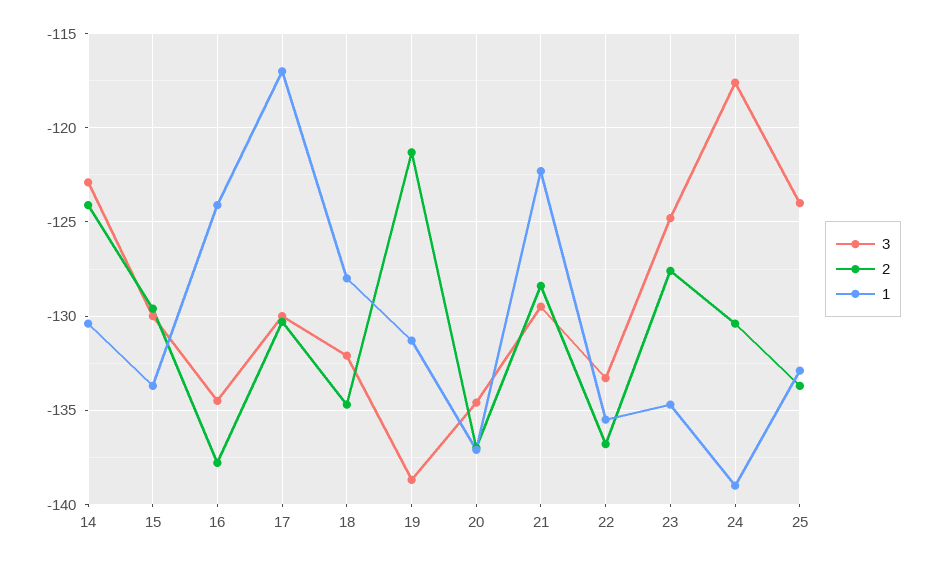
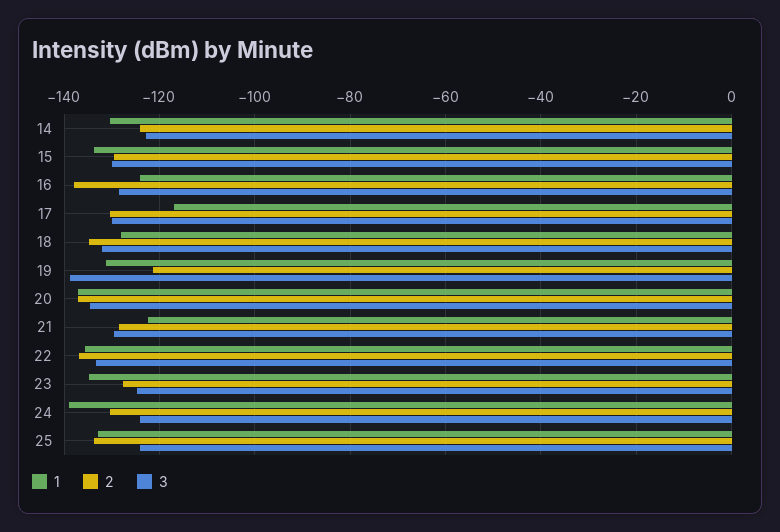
  {
    "3": {
      "14": -123,
      "15": -130,
-     "16": -134.5,
+     "16": -128,
      "17": -130,
      "18": -132,
      "19": -138.5,
      "20": -134.5,
      "21": -129.5,
      "22": -133.5,
      "23": -125,
-     "24": -117.5,
+     "24": -124,
      "25": -124
    },
    "2": {
      "14": -124,
      "15": -129.5,
      "16": -138,
      "17": -130.5,
      "18": -134.5,
      "19": -121.5,
      "20": -137,
      "21": -128.5,
      "22": -137,
      "23": -127.5,
      "24": -130.5,
      "25": -133.5
    },
    "1": {
      "14": -130.5,
      "15": -133.5,
      "16": -124,
      "17": -117,
      "18": -128,
      "19": -131.5,
      "20": -137,
      "21": -122.5,
      "22": -135.5,
      "23": -134.5,
      "24": -139,
      "25": -133
    }
  }

